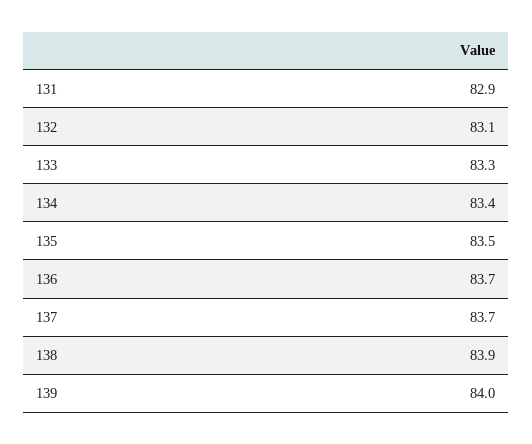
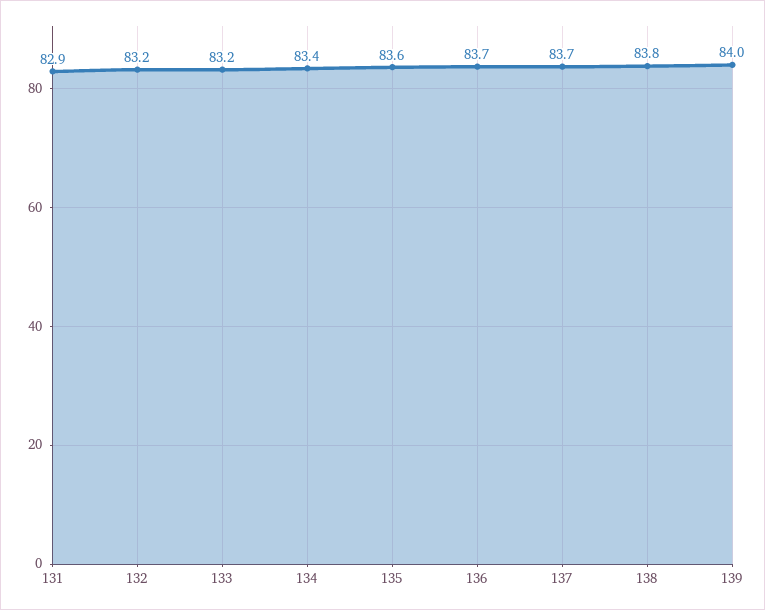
  {
    "131": 82.9,
-   "132": 83.1,
+   "132": 83.2,
-   "133": 83.3,
+   "133": 83.2,
    "134": 83.4,
-   "135": 83.5,
+   "135": 83.6,
    "136": 83.7,
    "137": 83.7,
-   "138": 83.9,
+   "138": 83.8,
    "139": 84
  }

